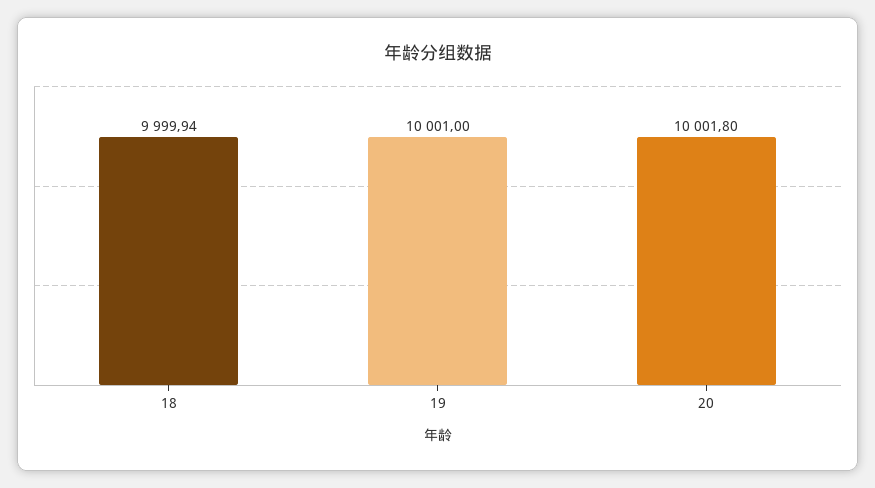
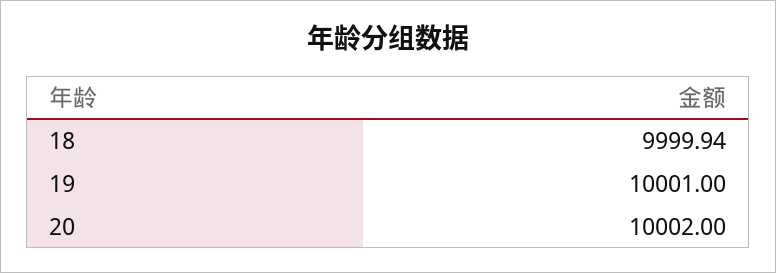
  {
    "18": 9999.94,
    "19": 10001,
-   "20": 10001.8
+   "20": 10002
  }

